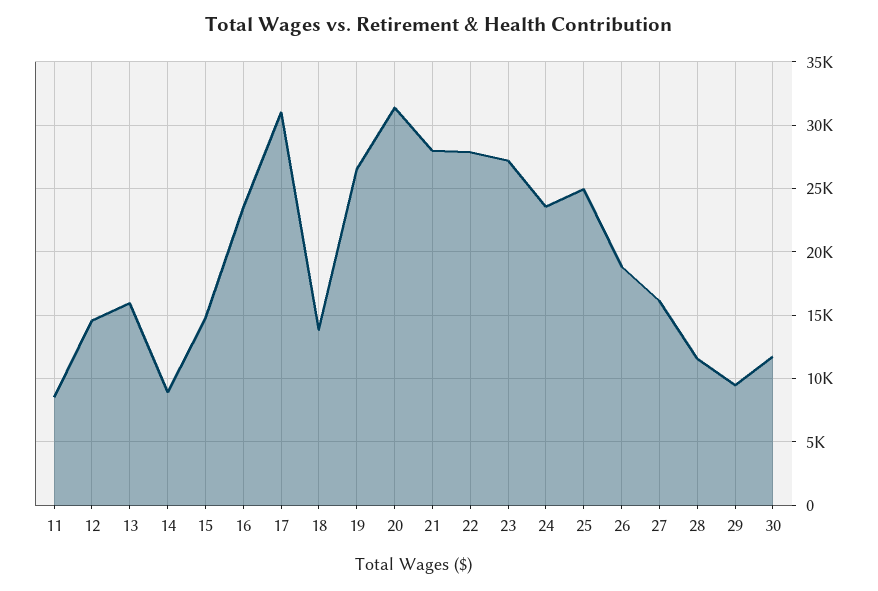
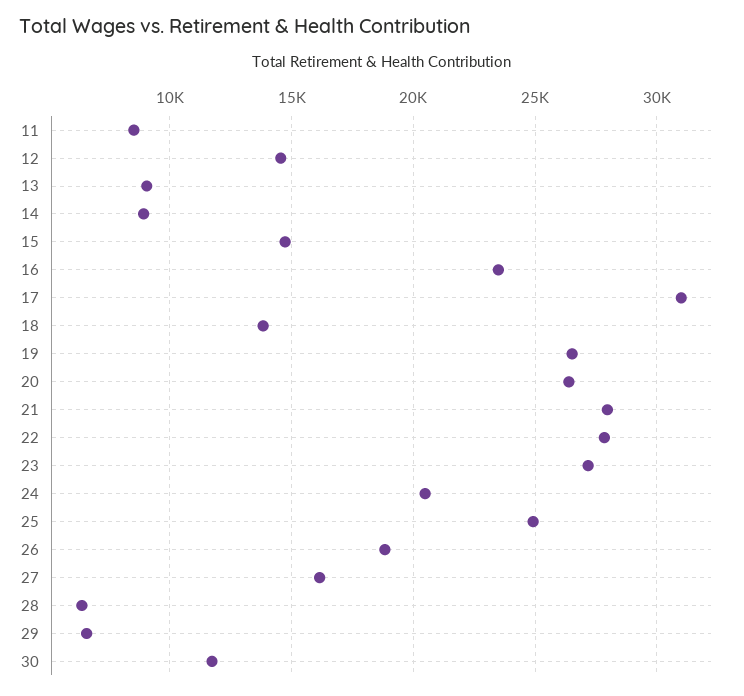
  {
    "11": 8500,
    "12": 14500,
-   "13": 16000,
+   "13": 9000,
    "14": 9000,
    "15": 14500,
    "16": 23500,
    "17": 31000,
    "18": 14000,
    "19": 26500,
-   "20": 31500,
+   "20": 26500,
    "21": 28000,
    "22": 28000,
    "23": 27000,
-   "24": 23500,
+   "24": 20500,
    "25": 25000,
    "26": 19000,
    "27": 16000,
-   "28": 11500,
+   "28": 6500,
-   "29": 9500,
+   "29": 6500,
    "30": 11500
  }

